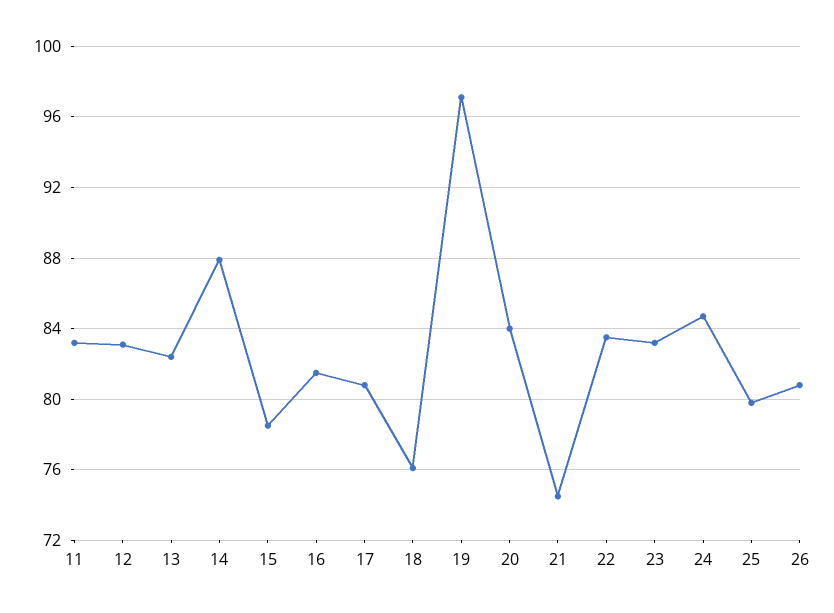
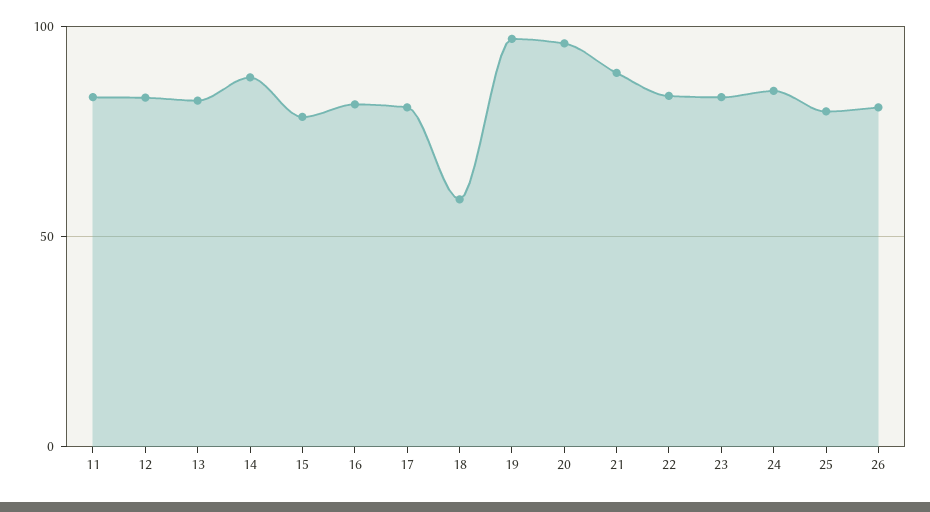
  {
    "11": 83,
    "12": 83,
    "13": 82.5,
    "14": 88,
    "15": 78.5,
    "16": 81.5,
    "17": 81,
-   "18": 76,
+   "18": 60,
    "19": 97,
-   "20": 84,
+   "20": 95,
-   "21": 74.5,
+   "21": 90,
    "22": 83.5,
    "23": 83,
    "24": 84.5,
    "25": 80,
    "26": 81
  }

